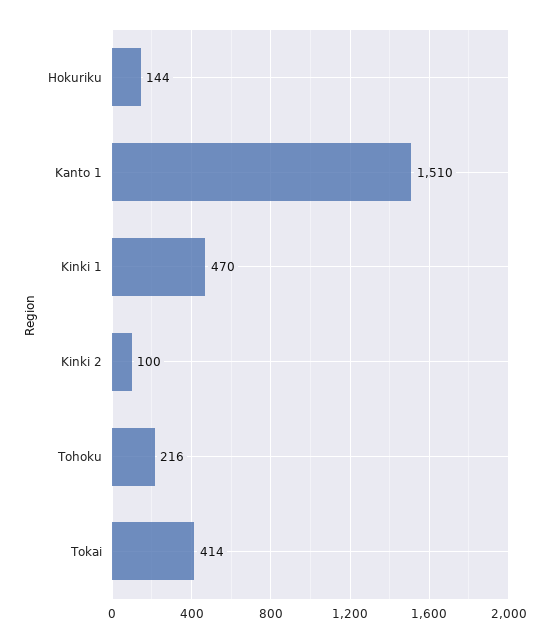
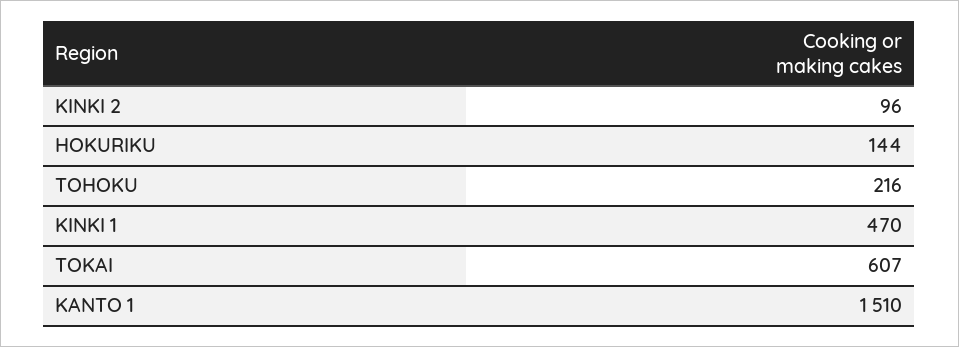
  {
    "Hokuriku": 144,
    "Kanto 1": 1510,
    "Kinki 1": 470,
-   "Kinki 2": 100,
+   "Kinki 2": 96,
    "Tohoku": 216,
-   "Tokai": 414
+   "Tokai": 607
  }

